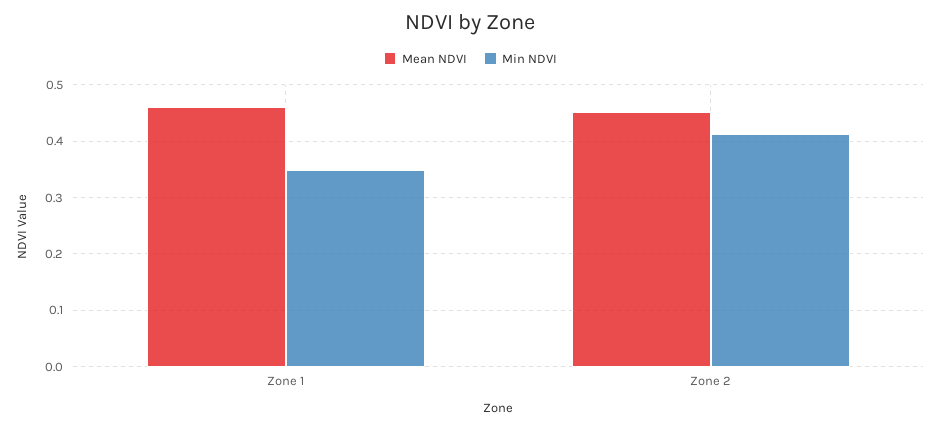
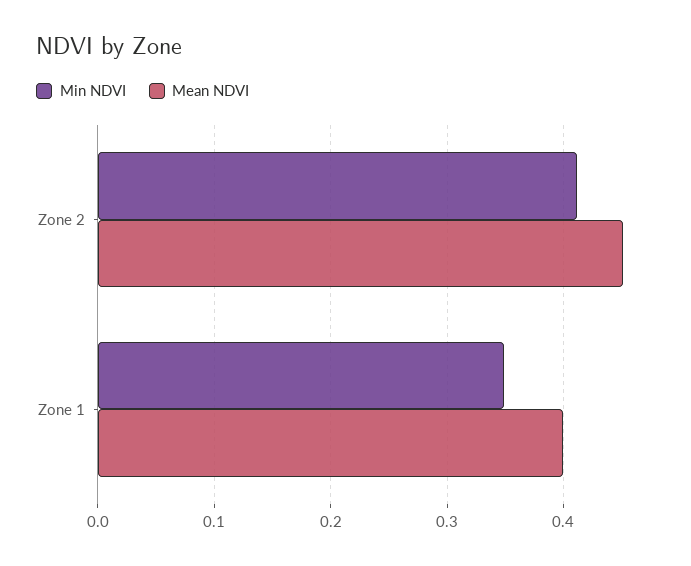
  {
    "Mean NDVI": {
-     "Zone 1": 0.46,
+     "Zone 1": 0.4,
      "Zone 2": 0.45
    },
    "Min NDVI": {
      "Zone 1": 0.35,
      "Zone 2": 0.41
    }
  }

